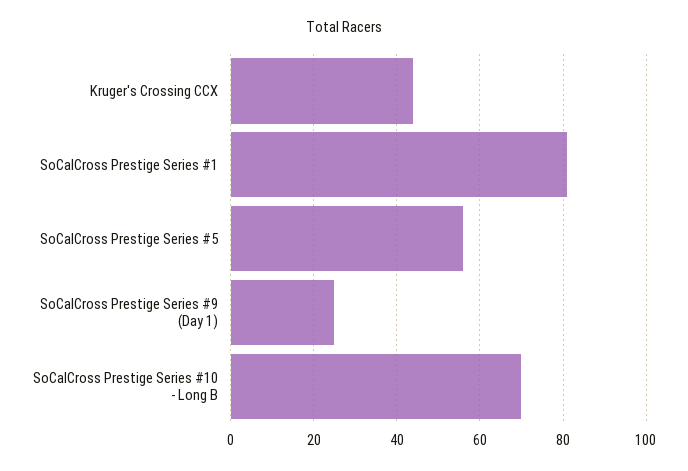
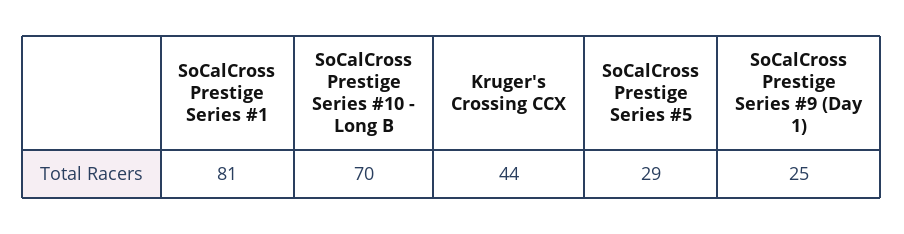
  {
    "Kruger's Crossing CCX": 44,
    "SoCalCross Prestige Series #1": 81,
-   "SoCalCross Prestige Series #5": 55,
+   "SoCalCross Prestige Series #5": 29,
    "SoCalCross Prestige Series #9 (Day 1)": 25,
    "SoCalCross Prestige Series #10 - Long B": 70
  }

